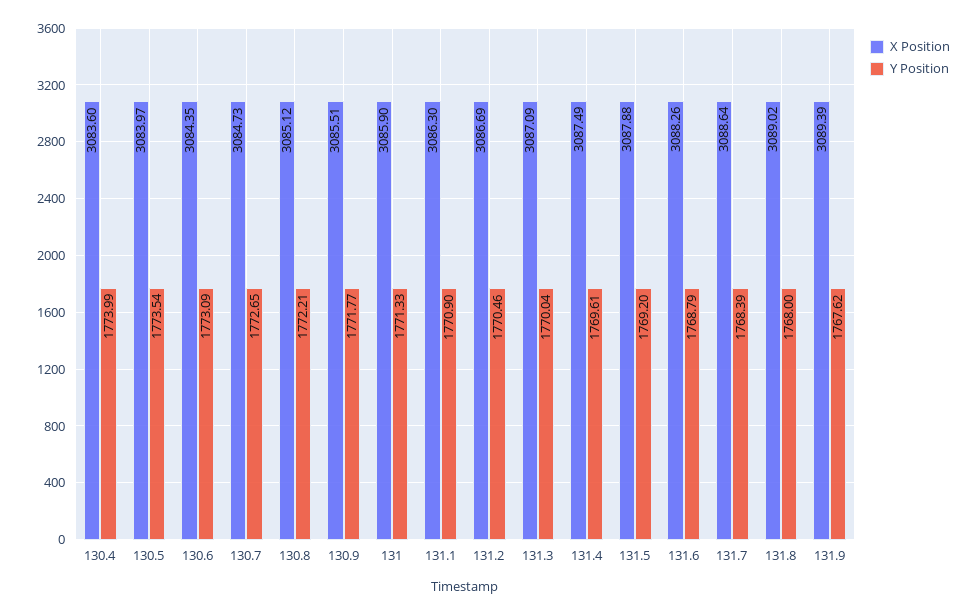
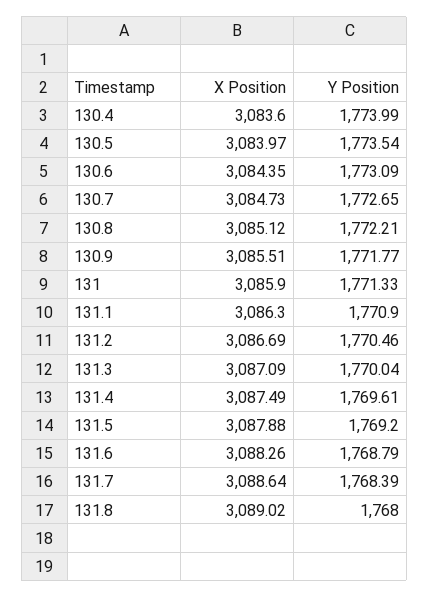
  {
    "X Position": {
      "130.4": 3083.6,
      "130.5": 3083.97,
      "130.6": 3084.35,
      "130.7": 3084.73,
      "130.8": 3085.12,
      "130.9": 3085.51,
      "131": 3085.9,
      "131.1": 3086.3,
      "131.2": 3086.69,
      "131.3": 3087.09,
      "131.4": 3087.49,
      "131.5": 3087.88,
      "131.6": 3088.26,
      "131.7": 3088.64,
-     "131.8": 3089.02,
+     "131.8": 3089.02
-     "131.9": 3089.39
    },
    "Y Position": {
      "130.4": 1773.99,
      "130.5": 1773.54,
      "130.6": 1773.09,
      "130.7": 1772.65,
      "130.8": 1772.21,
      "130.9": 1771.77,
      "131": 1771.33,
      "131.1": 1770.9,
      "131.2": 1770.46,
      "131.3": 1770.04,
      "131.4": 1769.61,
      "131.5": 1769.2,
      "131.6": 1768.79,
      "131.7": 1768.39,
-     "131.8": 1768,
+     "131.8": 1768
-     "131.9": 1767.62
    }
  }

